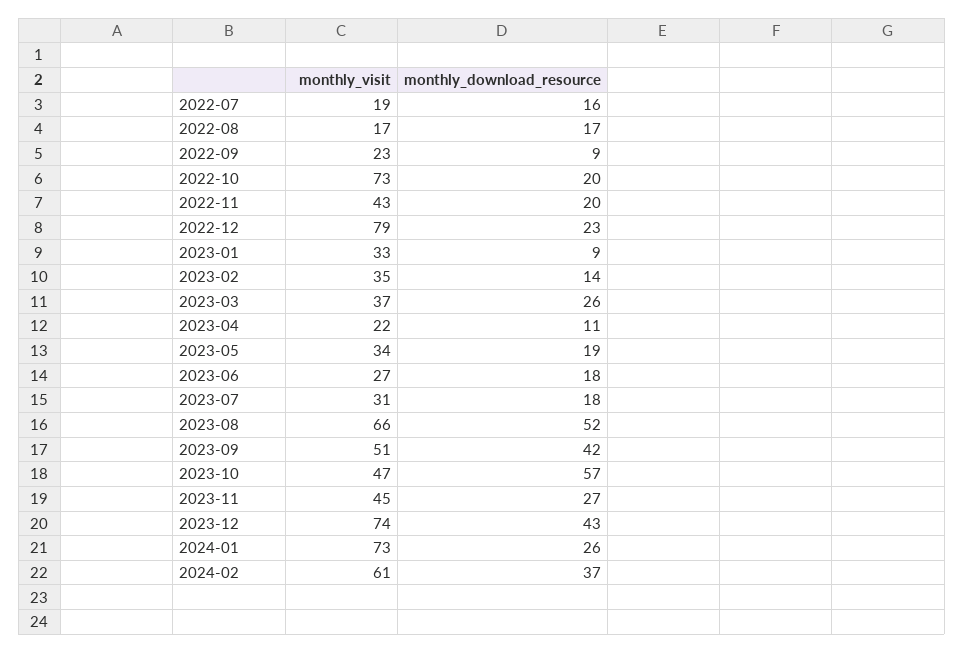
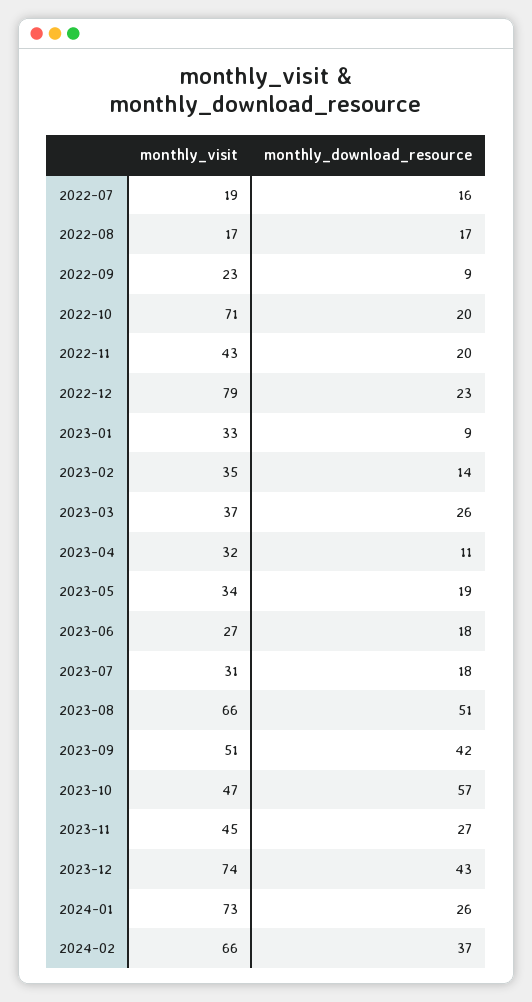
  {
    "monthly_visit": {
      "2022-07": 19,
      "2022-08": 17,
      "2022-09": 23,
-     "2022-10": 73,
+     "2022-10": 71,
      "2022-11": 43,
      "2022-12": 79,
      "2023-01": 33,
      "2023-02": 35,
      "2023-03": 37,
-     "2023-04": 22,
+     "2023-04": 32,
      "2023-05": 34,
      "2023-06": 27,
      "2023-07": 31,
      "2023-08": 66,
      "2023-09": 51,
      "2023-10": 47,
      "2023-11": 45,
      "2023-12": 74,
      "2024-01": 73,
-     "2024-02": 61
+     "2024-02": 66
    },
    "monthly_download_resource": {
      "2022-07": 16,
      "2022-08": 17,
      "2022-09": 9,
      "2022-10": 20,
      "2022-11": 20,
      "2022-12": 23,
      "2023-01": 9,
      "2023-02": 14,
      "2023-03": 26,
      "2023-04": 11,
      "2023-05": 19,
      "2023-06": 18,
      "2023-07": 18,
-     "2023-08": 52,
+     "2023-08": 51,
      "2023-09": 42,
      "2023-10": 57,
      "2023-11": 27,
      "2023-12": 43,
      "2024-01": 26,
      "2024-02": 37
    }
  }

